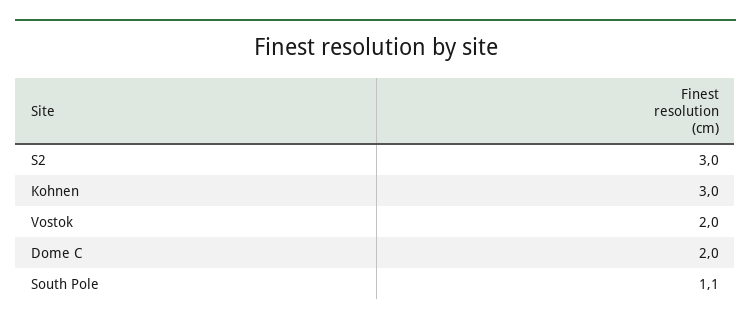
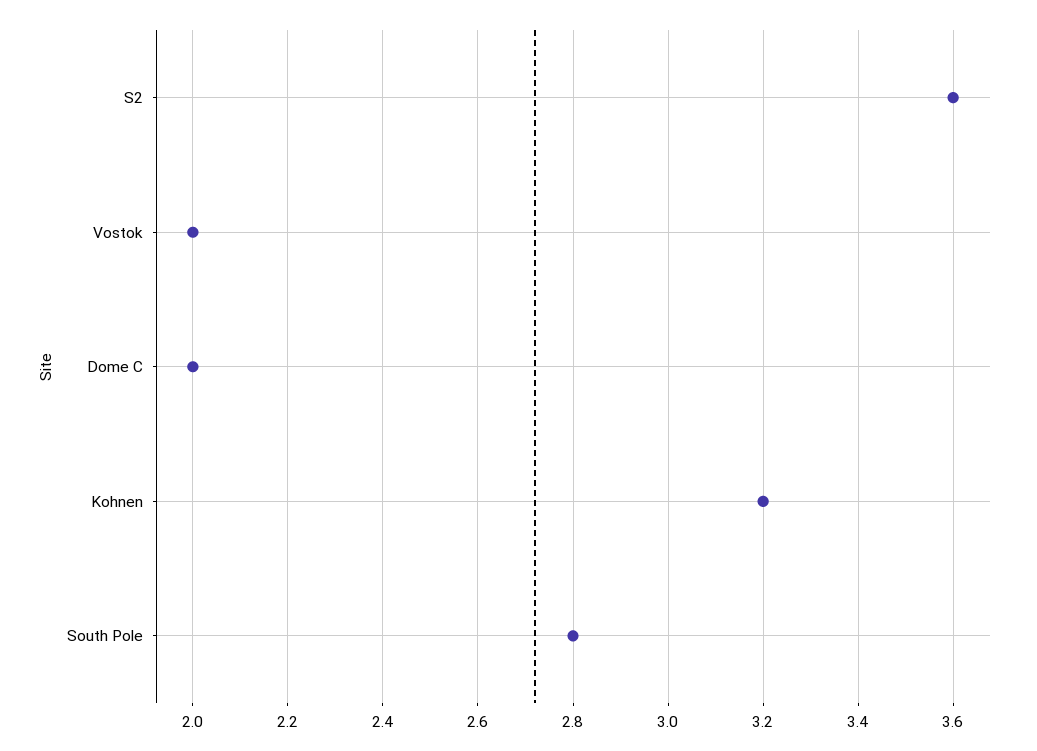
  {
-   "S2": 3,
+   "S2": 3.6,
-   "Kohnen": 3,
+   "Kohnen": 3.2,
    "Vostok": 2,
    "Dome C": 2,
-   "South Pole": 1.1
+   "South Pole": 2.8
  }

